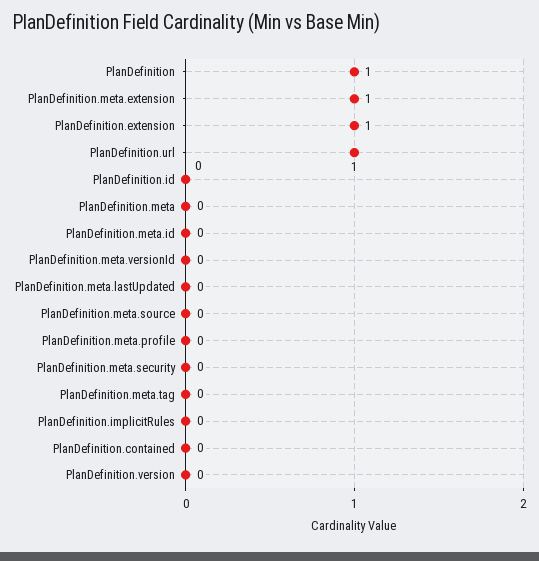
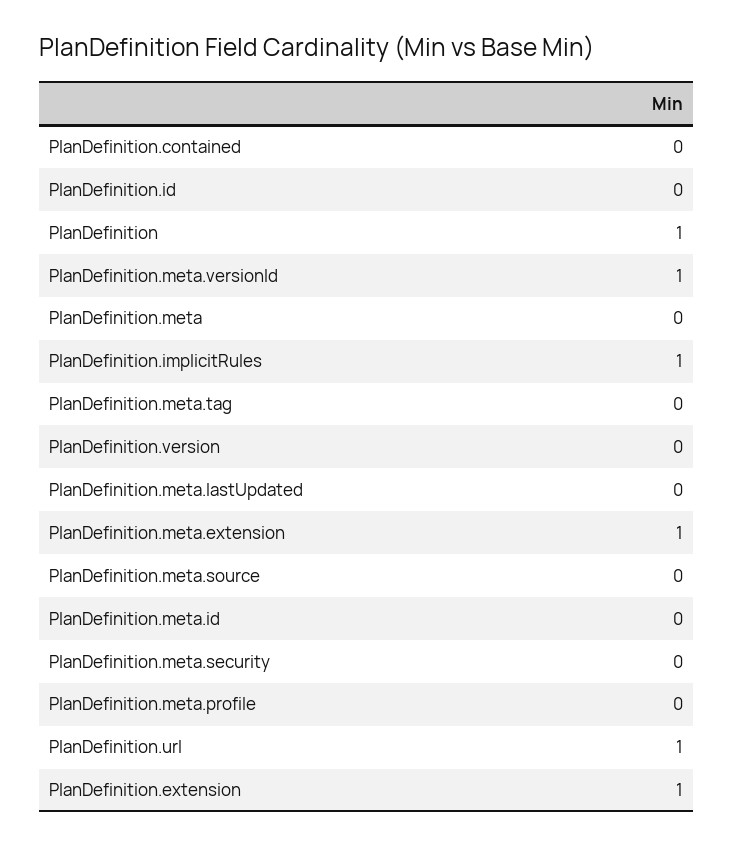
  {
    "PlanDefinition": 1,
    "PlanDefinition.meta.extension": 1,
    "PlanDefinition.extension": 1,
    "PlanDefinition.url": 1,
    "PlanDefinition.id": 0,
    "PlanDefinition.meta": 0,
    "PlanDefinition.meta.id": 0,
-   "PlanDefinition.meta.versionId": 0,
+   "PlanDefinition.meta.versionId": 1,
    "PlanDefinition.meta.lastUpdated": 0,
    "PlanDefinition.meta.source": 0,
    "PlanDefinition.meta.profile": 0,
    "PlanDefinition.meta.security": 0,
    "PlanDefinition.meta.tag": 0,
-   "PlanDefinition.implicitRules": 0,
+   "PlanDefinition.implicitRules": 1,
    "PlanDefinition.contained": 0,
    "PlanDefinition.version": 0
  }

